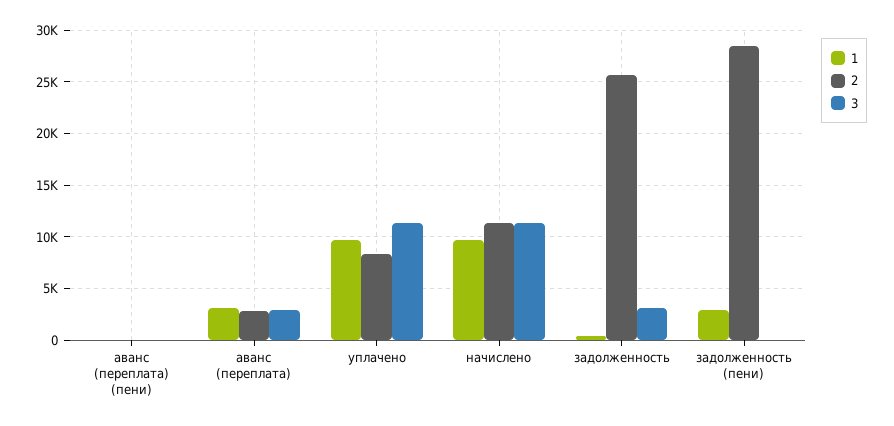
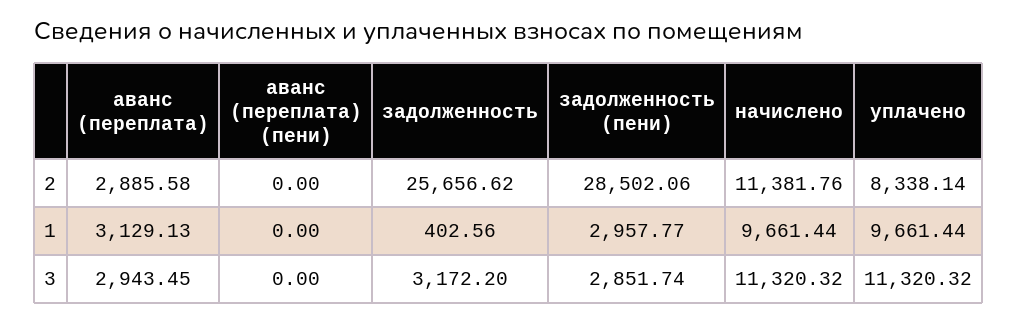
  {
    "1": {
      "аванс (переплата) (пени)": 0,
      "аванс (переплата)": 3129.13,
      "уплачено": 9661.44,
      "начислено": 9661.44,
      "задолженность": 402.56,
      "задолженность (пени)": 2957.77
    },
    "2": {
      "аванс (переплата) (пени)": 0,
      "аванс (переплата)": 2885.58,
      "уплачено": 8338.14,
      "начислено": 11381.76,
      "задолженность": 25656.62,
      "задолженность (пени)": 28502.06
    },
    "3": {
      "аванс (переплата) (пени)": 0,
      "аванс (переплата)": 2943.45,
      "уплачено": 11320.32,
      "начислено": 11320.32,
      "задолженность": 3172.2,
-     "задолженность (пени)": 0
+     "задолженность (пени)": 2851.74
    }
  }

